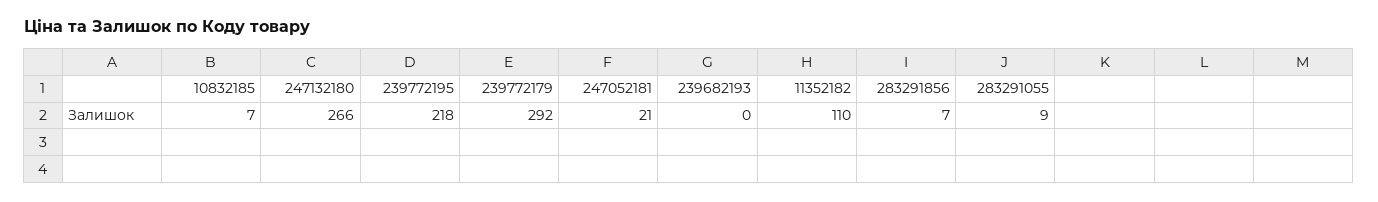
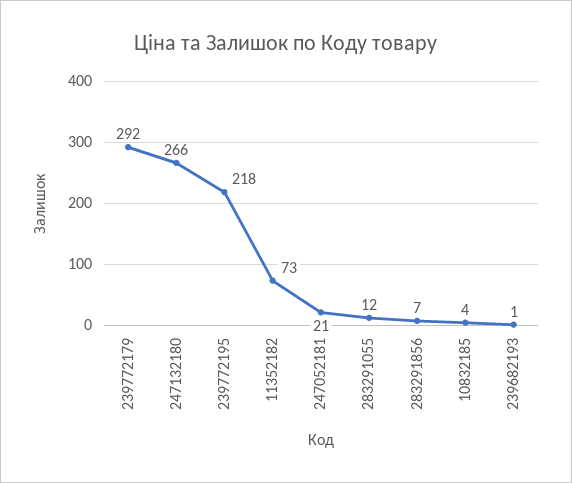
  {
-   "10832185": 7,
+   "10832185": 4,
    "247132180": 266,
    "239772195": 218,
    "239772179": 292,
    "247052181": 21,
-   "239682193": 0,
+   "239682193": 1,
-   "11352182": 110,
+   "11352182": 73,
    "283291856": 7,
-   "283291055": 9
+   "283291055": 12
  }

